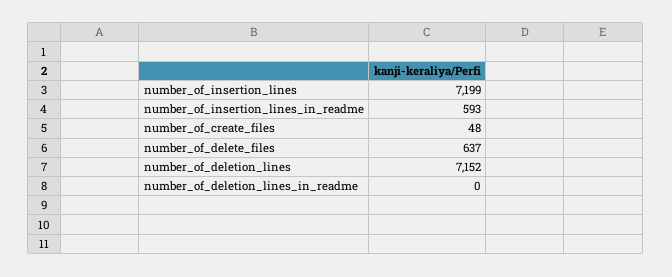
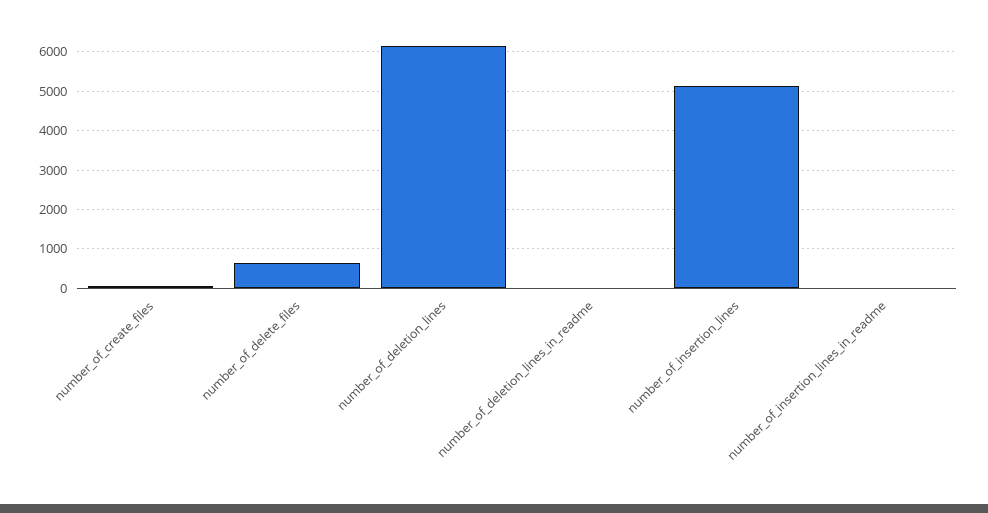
  {
-   "number_of_insertion_lines": 7199,
+   "number_of_insertion_lines": 5200,
-   "number_of_insertion_lines_in_readme": 593,
+   "number_of_insertion_lines_in_readme": 0,
    "number_of_create_files": 48,
    "number_of_delete_files": 637,
-   "number_of_deletion_lines": 7152,
+   "number_of_deletion_lines": 6200,
    "number_of_deletion_lines_in_readme": 0
  }

